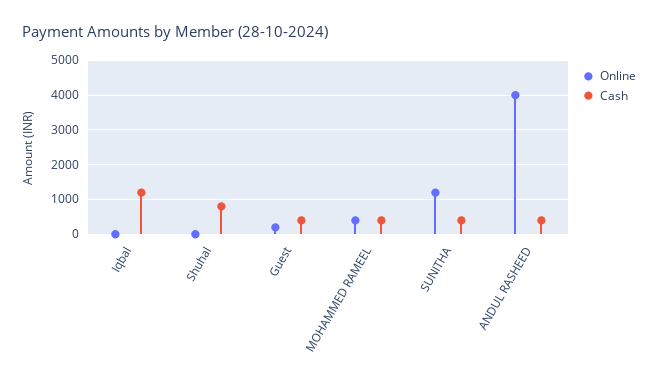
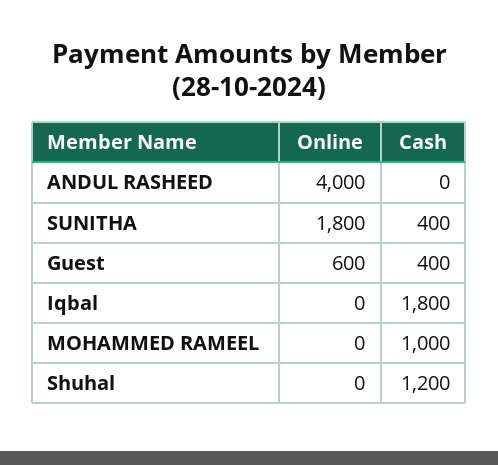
  {
    "Online": {
      "Iqbal": 0,
      "Shuhal": 0,
-     "Guest": 200,
+     "Guest": 600,
-     "MOHAMMED RAMEEL": 400,
+     "MOHAMMED RAMEEL": 0,
-     "SUNITHA": 1200,
+     "SUNITHA": 1800,
      "ANDUL RASHEED": 4000
    },
    "Cash": {
-     "Iqbal": 1200,
+     "Iqbal": 1800,
-     "Shuhal": 800,
+     "Shuhal": 1200,
      "Guest": 400,
-     "MOHAMMED RAMEEL": 400,
+     "MOHAMMED RAMEEL": 1000,
      "SUNITHA": 400,
-     "ANDUL RASHEED": 400
+     "ANDUL RASHEED": 0
    }
  }

